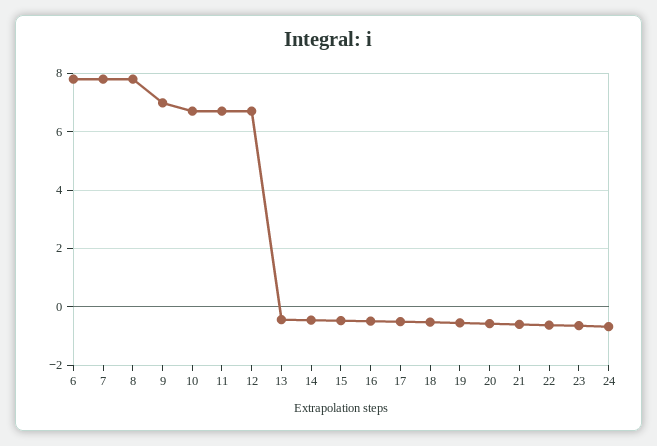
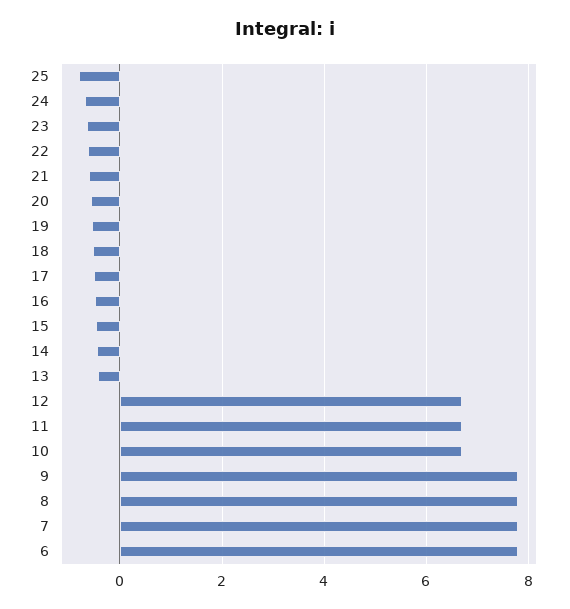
  {
    "6": 7.8,
    "7": 7.8,
    "8": 7.8,
-   "9": 7,
+   "9": 7.8,
    "10": 6.8,
    "11": 6.8,
    "12": 6.8,
    "13": -0.4,
    "14": -0.4,
    "15": -0.4,
    "16": -0.4,
    "17": -0.6,
    "18": -0.6,
    "19": -0.6,
    "20": -0.6,
    "21": -0.6,
    "22": -0.6,
    "23": -0.6,
-   "24": -0.6
+   "24": -0.6,
+   "25": -0.8
  }

